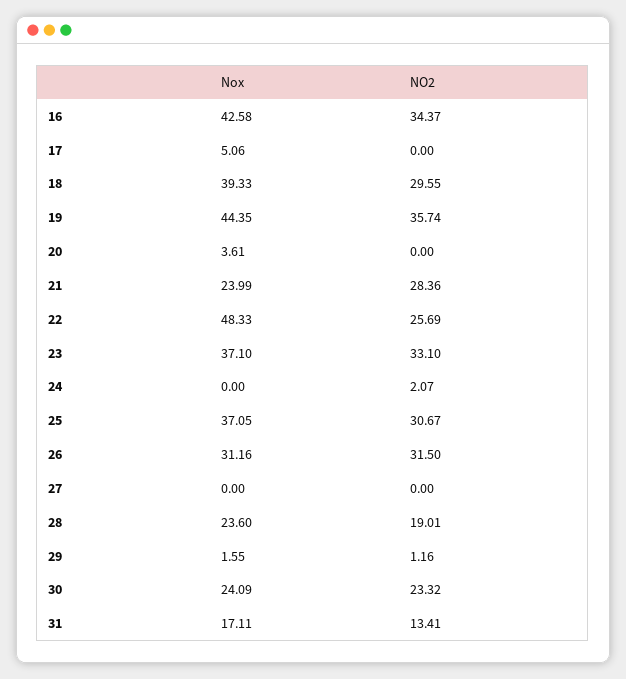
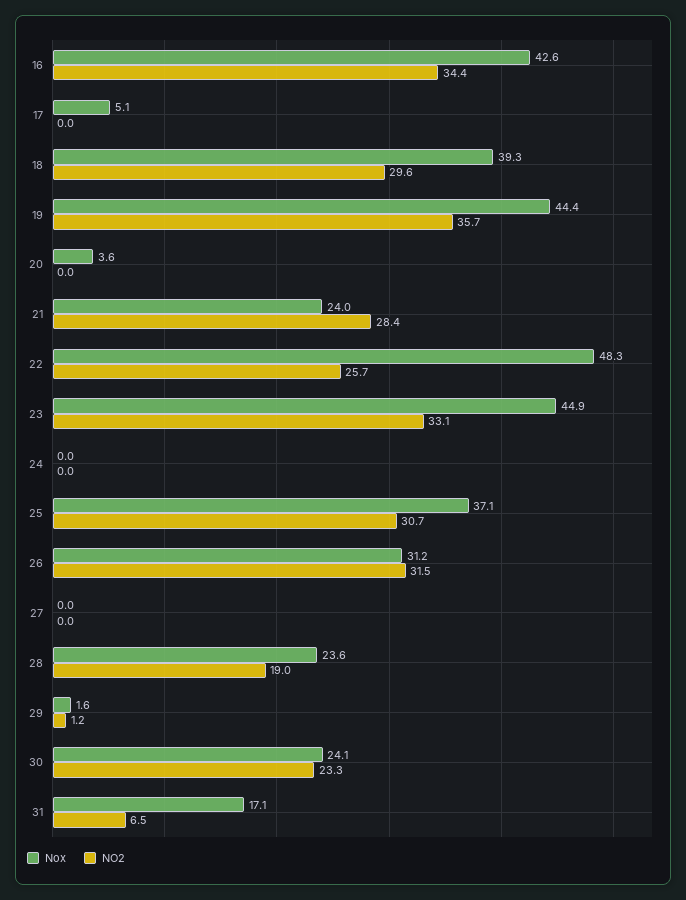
  {
    "Nox": {
      "16": 42.58,
      "17": 5.06,
      "18": 39.33,
      "19": 44.35,
      "20": 3.61,
      "21": 23.99,
      "22": 48.33,
-     "23": 37.1,
+     "23": 44.9,
      "24": 0,
      "25": 37.05,
      "26": 31.16,
      "27": 0,
      "28": 23.6,
      "29": 1.55,
      "30": 24.09,
      "31": 17.11
    },
    "NO2": {
      "16": 34.37,
      "17": 0,
      "18": 29.55,
      "19": 35.74,
      "20": 0,
      "21": 28.36,
      "22": 25.69,
      "23": 33.1,
-     "24": 2.07,
+     "24": 0,
      "25": 30.67,
      "26": 31.5,
      "27": 0,
      "28": 19.01,
      "29": 1.16,
      "30": 23.32,
-     "31": 13.41
+     "31": 6.5
    }
  }

